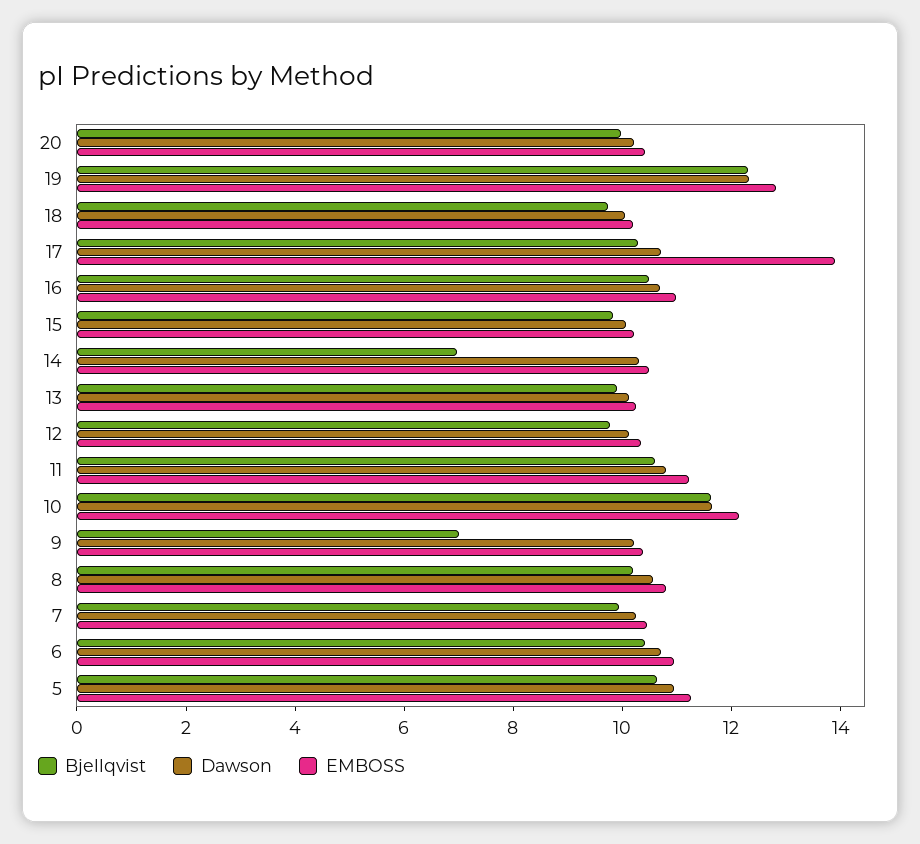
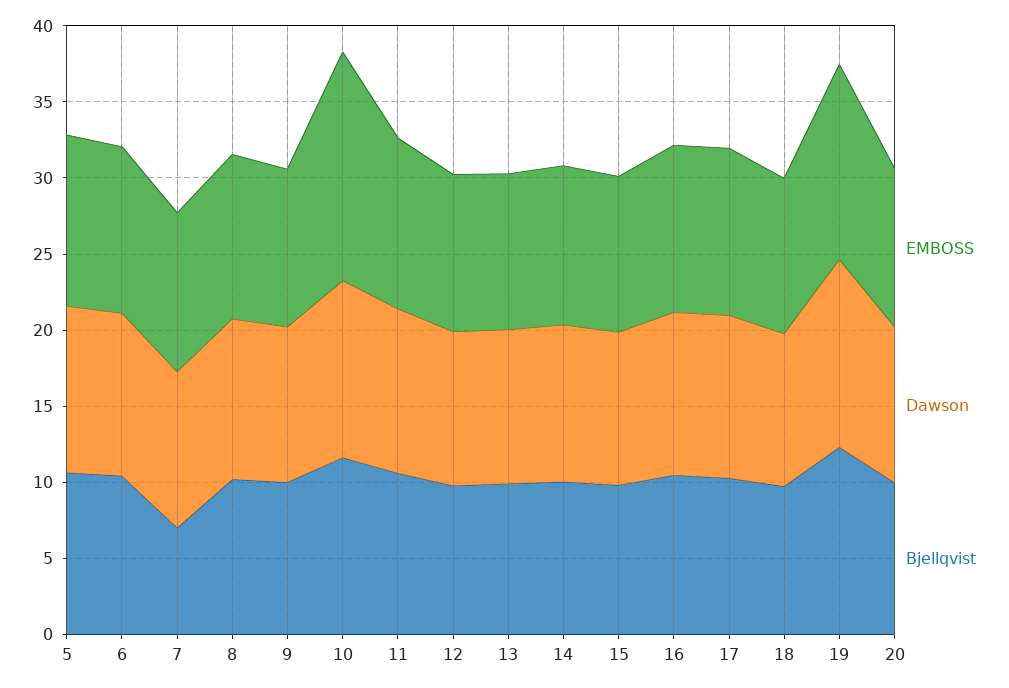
  {
    "Bjellqvist": {
      "20": 10,
      "19": 12.5,
      "18": 9.5,
      "17": 10.5,
      "16": 10.5,
      "15": 10,
-     "14": 7,
+     "14": 10,
      "13": 10,
      "12": 10,
      "11": 10.5,
      "10": 11.5,
-     "9": 7,
+     "9": 10,
      "8": 10,
-     "7": 10,
+     "7": 7,
      "6": 10.5,
      "5": 10.5
    },
    "Dawson": {
      "20": 10,
      "19": 12.5,
      "18": 10,
      "17": 10.5,
      "16": 10.5,
      "15": 10,
      "14": 10.5,
      "13": 10,
      "12": 10,
      "11": 11,
      "10": 11.5,
      "9": 10,
      "8": 10.5,
      "7": 10.5,
      "6": 10.5,
      "5": 11
    },
    "EMBOSS": {
      "20": 10.5,
      "19": 13,
      "18": 10,
-     "17": 14,
+     "17": 11,
      "16": 11,
      "15": 10,
      "14": 10.5,
      "13": 10.5,
      "12": 10.5,
      "11": 11,
-     "10": 12,
+     "10": 15,
      "9": 10.5,
      "8": 11,
      "7": 10.5,
      "6": 11,
      "5": 11.5
    }
  }

